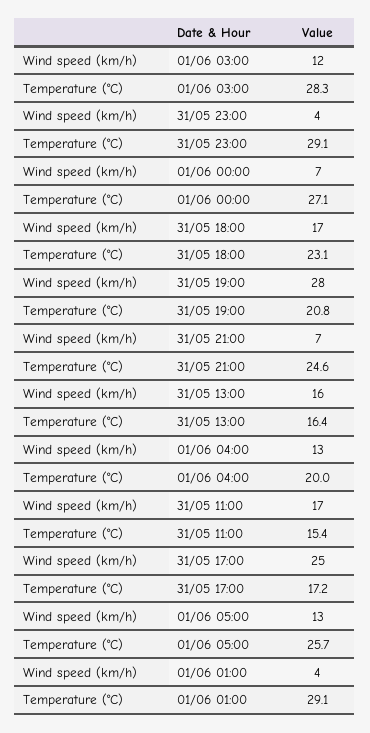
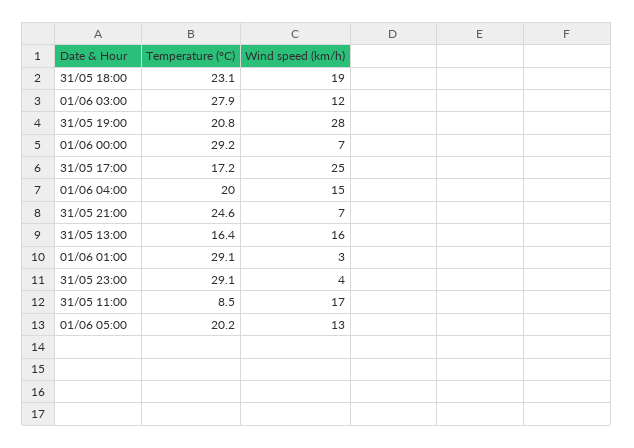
  {
    "Wind speed (km/h)": {
      "01/06 03:00": 12,
      "31/05 23:00": 4,
      "01/06 00:00": 7,
-     "31/05 18:00": 17,
+     "31/05 18:00": 19,
      "31/05 19:00": 28,
      "31/05 21:00": 7,
      "31/05 13:00": 16,
-     "01/06 04:00": 13,
+     "01/06 04:00": 15,
      "31/05 11:00": 17,
      "31/05 17:00": 25,
      "01/06 05:00": 13,
-     "01/06 01:00": 4
+     "01/06 01:00": 3
    },
    "Temperature (°C)": {
-     "01/06 03:00": 28.3,
+     "01/06 03:00": 27.9,
      "31/05 23:00": 29.1,
-     "01/06 00:00": 27.1,
+     "01/06 00:00": 29.2,
      "31/05 18:00": 23.1,
      "31/05 19:00": 20.8,
      "31/05 21:00": 24.6,
      "31/05 13:00": 16.4,
      "01/06 04:00": 20,
-     "31/05 11:00": 15.4,
+     "31/05 11:00": 8.5,
      "31/05 17:00": 17.2,
-     "01/06 05:00": 25.7,
+     "01/06 05:00": 20.2,
      "01/06 01:00": 29.1
    }
  }

